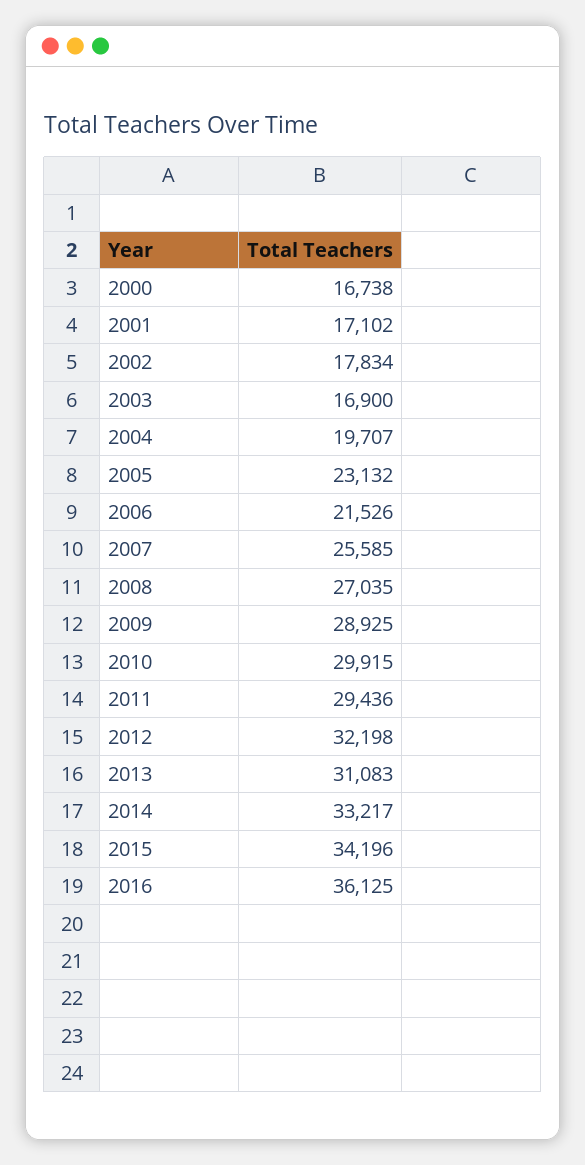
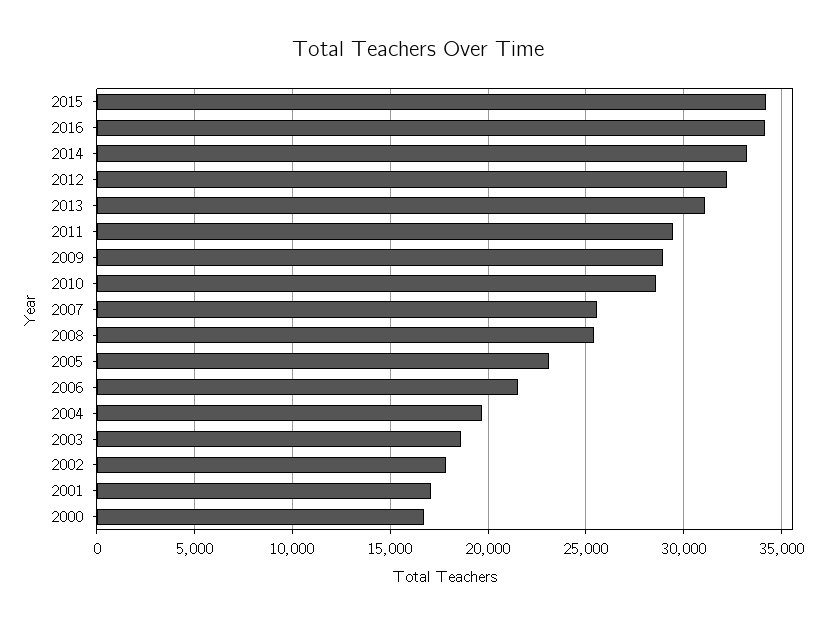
  {
    "2000": 16738,
    "2001": 17102,
    "2002": 17834,
-   "2003": 16900,
+   "2003": 18500,
    "2004": 19707,
    "2005": 23132,
    "2006": 21526,
    "2007": 25585,
-   "2008": 27035,
+   "2008": 25500,
    "2009": 28925,
-   "2010": 29915,
+   "2010": 28500,
    "2011": 29436,
    "2012": 32198,
    "2013": 31083,
    "2014": 33217,
    "2015": 34196,
-   "2016": 36125
+   "2016": 34000
  }

